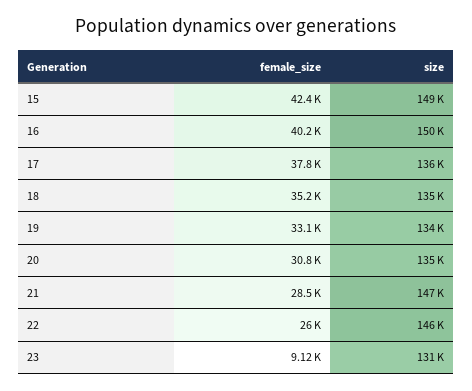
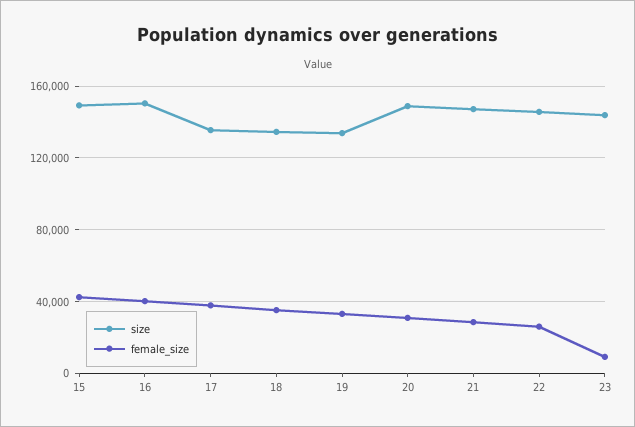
  {
    "female_size": {
      "15": 42400,
      "16": 40200,
      "17": 37800,
      "18": 35200,
      "19": 33100,
      "20": 30800,
      "21": 28500,
      "22": 26000,
      "23": 9120
    },
    "size": {
      "15": 149000,
      "16": 150000,
      "17": 136000,
      "18": 135000,
      "19": 134000,
-     "20": 135000,
+     "20": 150000,
      "21": 147000,
      "22": 146000,
-     "23": 131000
+     "23": 145000
    }
  }

